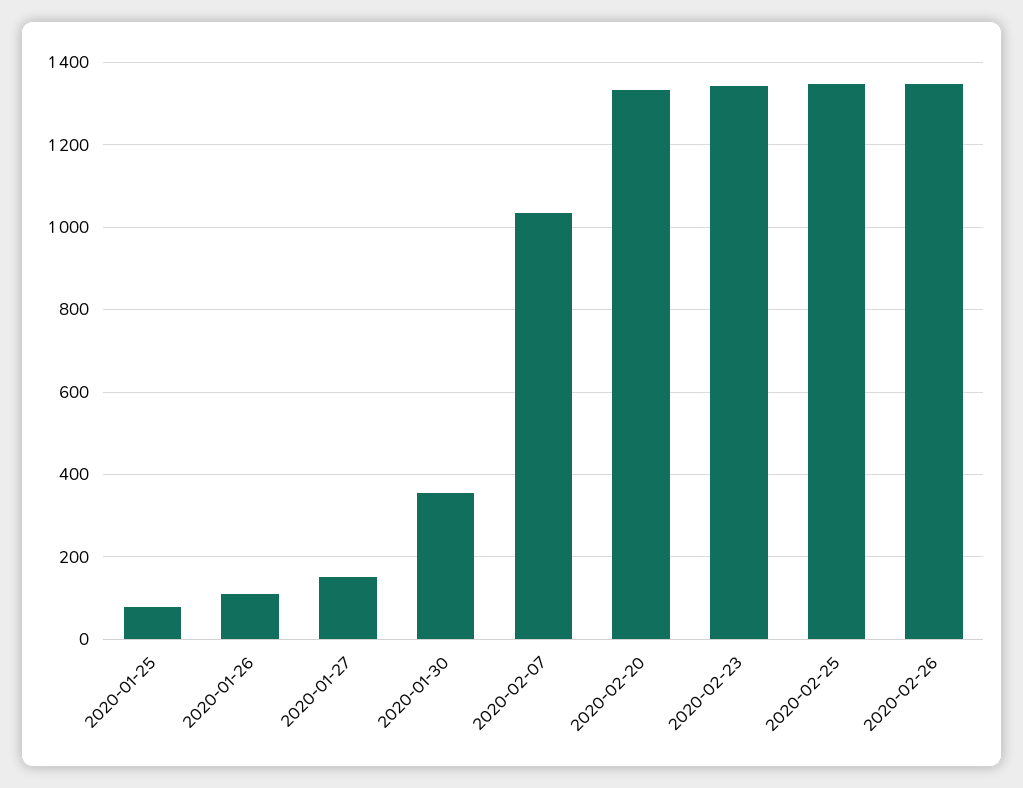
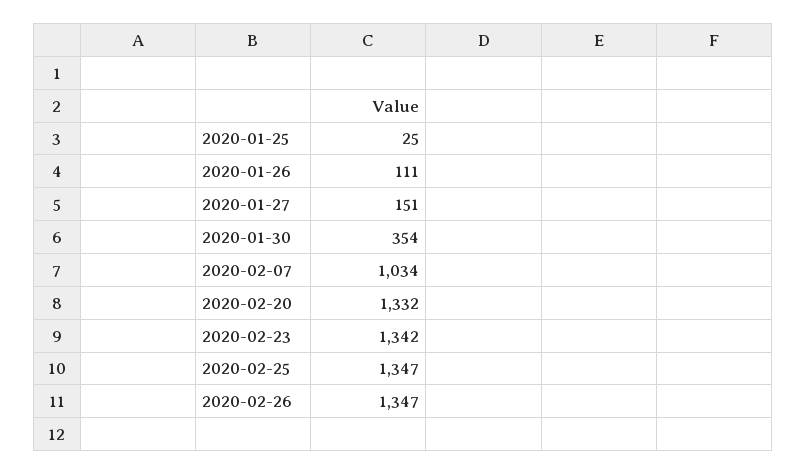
  {
-   "2020-01-25": 80,
+   "2020-01-25": 25,
    "2020-01-26": 111,
    "2020-01-27": 151,
    "2020-01-30": 354,
    "2020-02-07": 1034,
    "2020-02-20": 1332,
    "2020-02-23": 1342,
    "2020-02-25": 1347,
    "2020-02-26": 1347
  }

